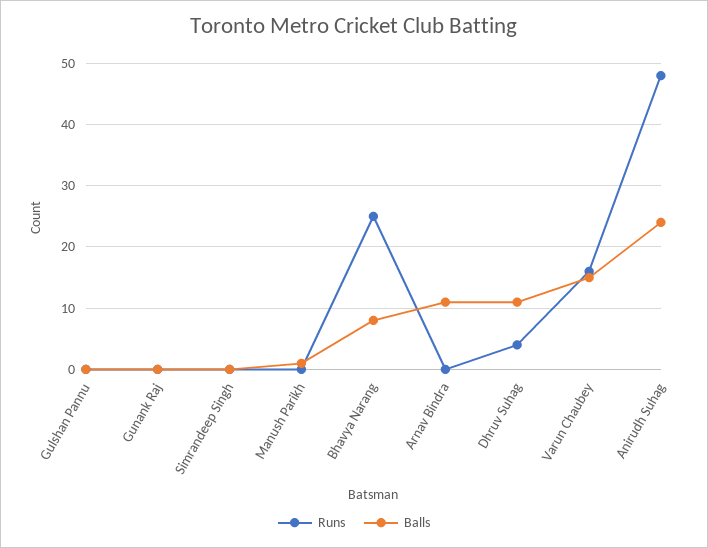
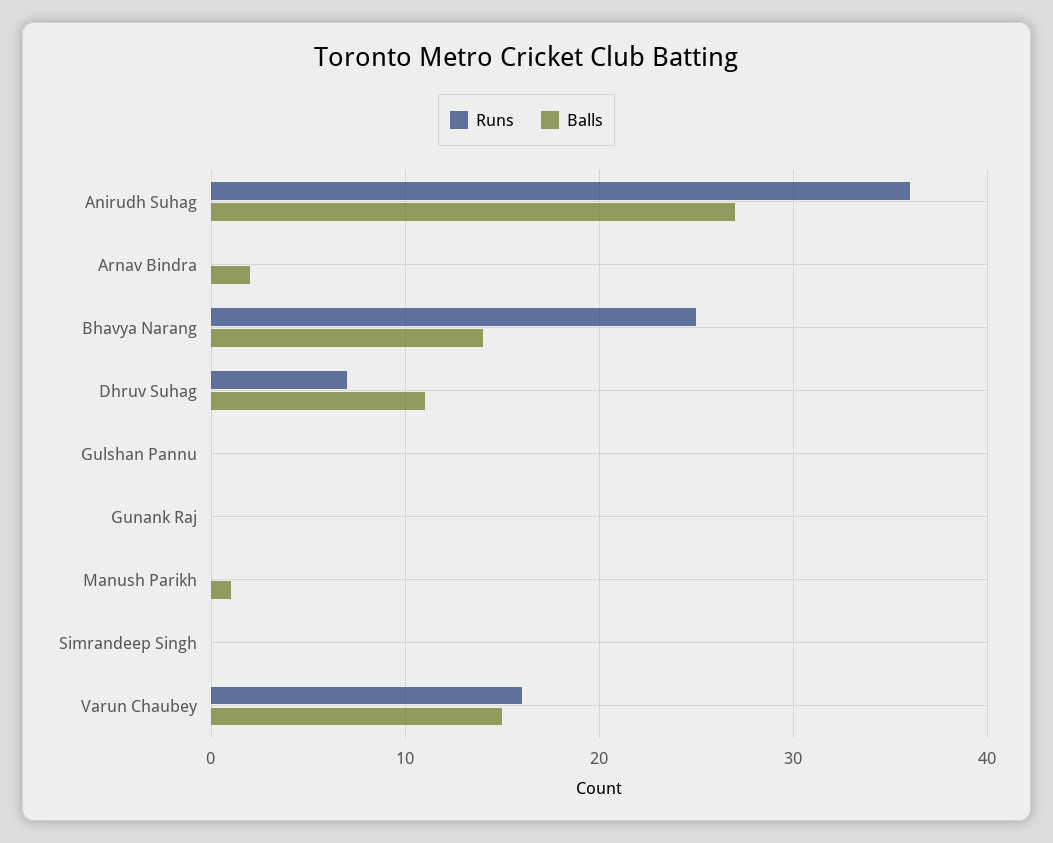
  {
    "Runs": {
      "Gulshan Pannu": 0,
      "Gunank Raj": 0,
      "Simrandeep Singh": 0,
      "Manush Parikh": 0,
      "Bhavya Narang": 25,
      "Arnav Bindra": 0,
-     "Dhruv Suhag": 4,
+     "Dhruv Suhag": 7,
      "Varun Chaubey": 16,
-     "Anirudh Suhag": 48
+     "Anirudh Suhag": 36
    },
    "Balls": {
      "Gulshan Pannu": 0,
      "Gunank Raj": 0,
      "Simrandeep Singh": 0,
      "Manush Parikh": 1,
-     "Bhavya Narang": 8,
+     "Bhavya Narang": 14,
-     "Arnav Bindra": 11,
+     "Arnav Bindra": 2,
      "Dhruv Suhag": 11,
      "Varun Chaubey": 15,
-     "Anirudh Suhag": 24
+     "Anirudh Suhag": 27
    }
  }

